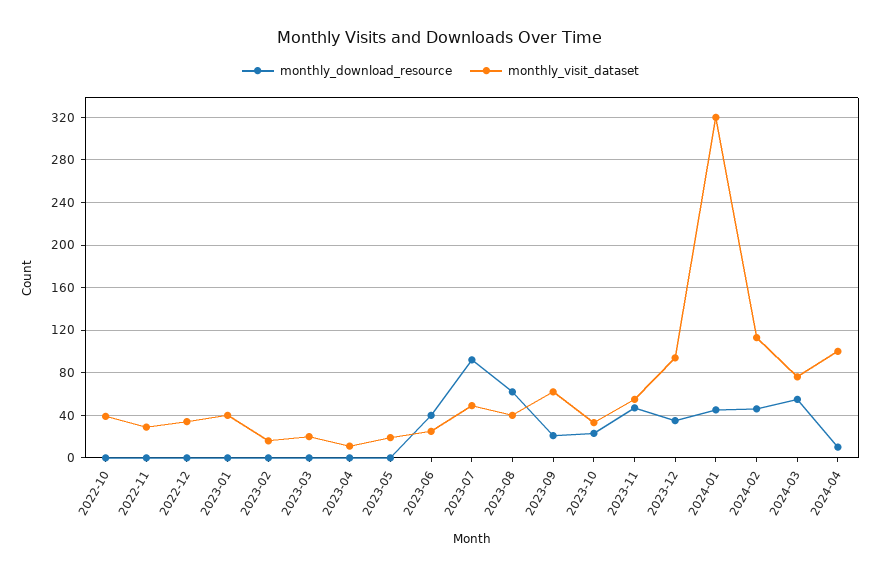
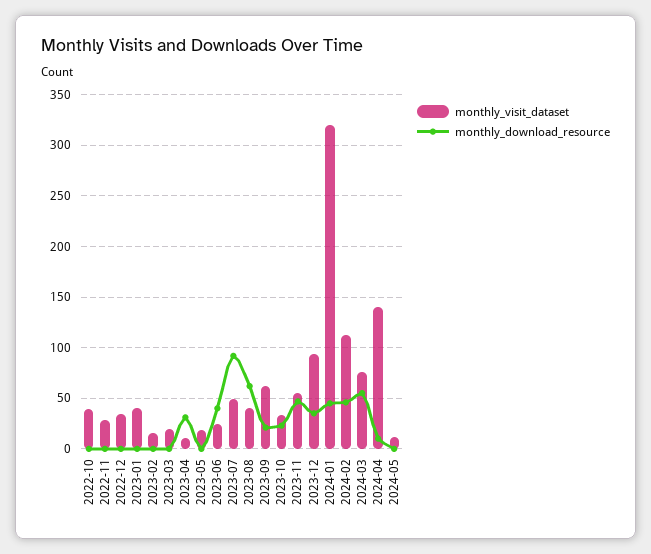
  {
    "monthly_download_resource": {
      "2022-10": 0,
      "2022-11": 0,
      "2022-12": 0,
      "2023-01": 0,
      "2023-02": 0,
      "2023-03": 0,
-     "2023-04": 0,
+     "2023-04": 30,
      "2023-05": 0,
      "2023-06": 40,
      "2023-07": 90,
      "2023-08": 60,
      "2023-09": 20,
      "2023-10": 20,
      "2023-11": 50,
      "2023-12": 40,
      "2024-01": 50,
      "2024-02": 50,
      "2024-03": 60,
-     "2024-04": 10
+     "2024-04": 10,
+     "2024-05": 0
    },
    "monthly_visit_dataset": {
      "2022-10": 40,
      "2022-11": 30,
      "2022-12": 30,
      "2023-01": 40,
      "2023-02": 20,
      "2023-03": 20,
      "2023-04": 10,
      "2023-05": 20,
      "2023-06": 30,
      "2023-07": 50,
      "2023-08": 40,
      "2023-09": 60,
      "2023-10": 30,
      "2023-11": 60,
      "2023-12": 90,
      "2024-01": 320,
      "2024-02": 110,
      "2024-03": 80,
-     "2024-04": 100
+     "2024-04": 140,
+     "2024-05": 10
    }
  }

